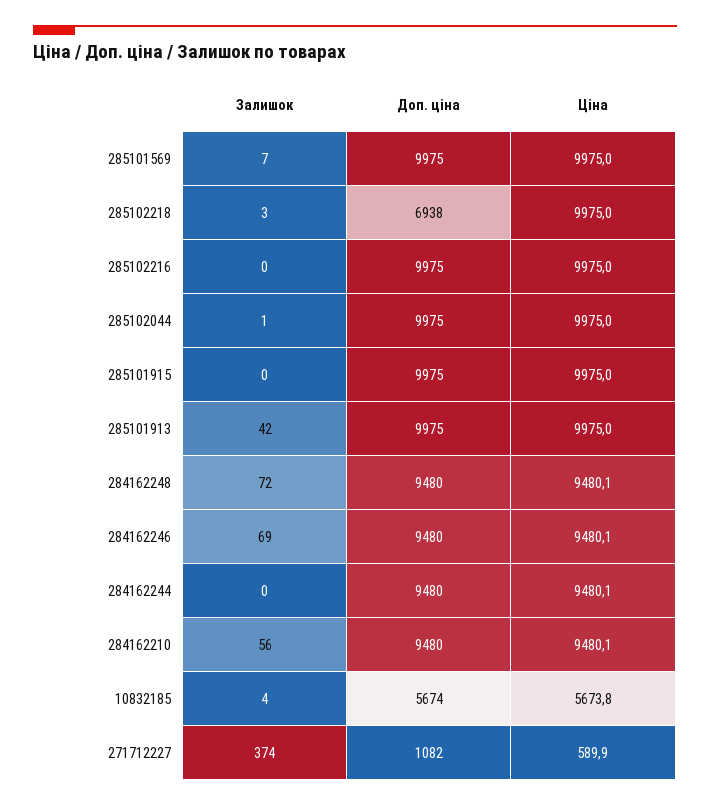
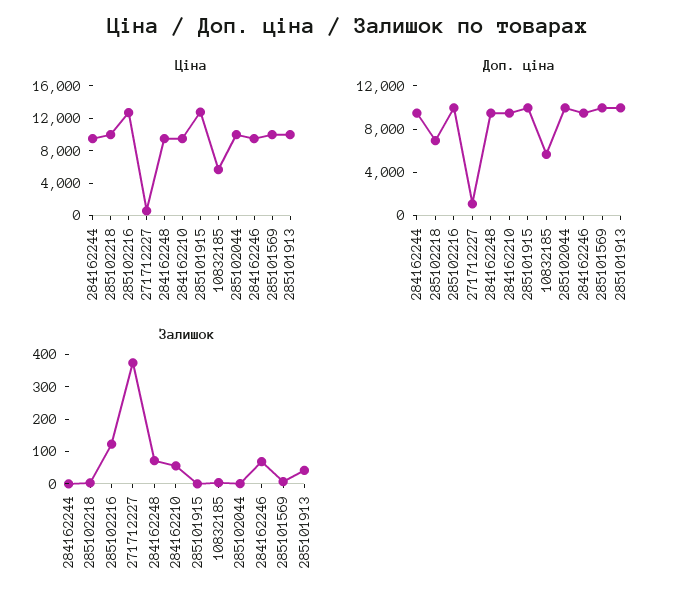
  {
    "Залишок": {
      "285101569": 7,
      "285102218": 3,
-     "285102216": 0,
+     "285102216": 125,
      "285102044": 1,
      "285101915": 0,
      "285101913": 42,
      "284162248": 72,
      "284162246": 69,
      "284162244": 0,
      "284162210": 56,
      "10832185": 4,
      "271712227": 374
    },
    "Доп. ціна": {
      "285101569": 9975,
      "285102218": 6938,
      "285102216": 9975,
      "285102044": 9975,
      "285101915": 9975,
      "285101913": 9975,
      "284162248": 9480,
      "284162246": 9480,
      "284162244": 9480,
      "284162210": 9480,
      "10832185": 5674,
      "271712227": 1082
    },
    "Ціна": {
      "285101569": 9975,
      "285102218": 9975,
-     "285102216": 9975,
+     "285102216": 13000,
      "285102044": 9975,
-     "285101915": 9975,
+     "285101915": 13000,
      "285101913": 9975,
      "284162248": 9480.1,
      "284162246": 9480.1,
      "284162244": 9480.1,
      "284162210": 9480.1,
      "10832185": 5673.8,
      "271712227": 589.9
    }
  }

